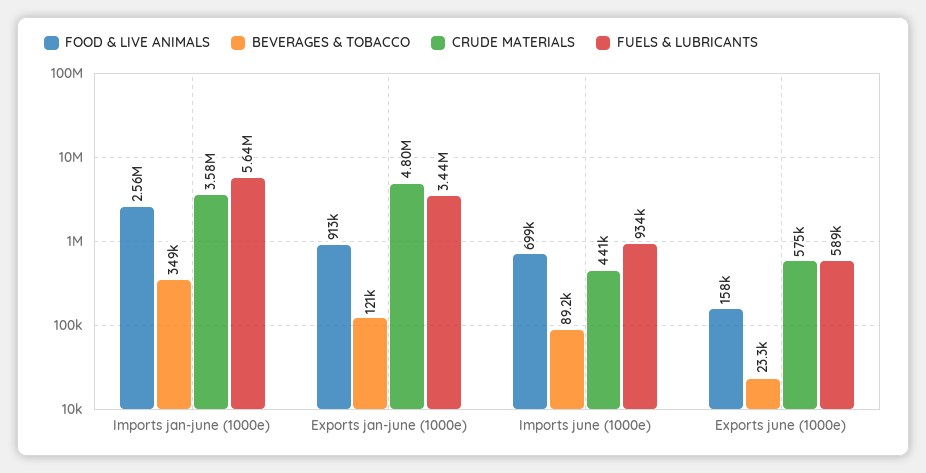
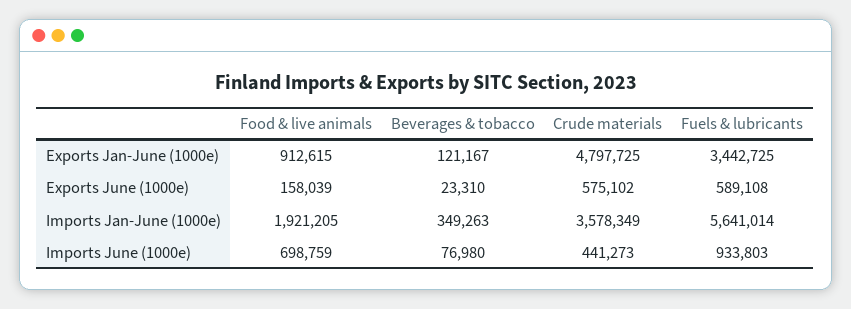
  {
    "FOOD & LIVE ANIMALS": {
-     "Imports jan-june (1000e)": 2560000,
+     "Imports jan-june (1000e)": 1921205,
      "Exports jan-june (1000e)": 912615,
      "Imports june (1000e)": 698759,
      "Exports june (1000e)": 158039
    },
    "BEVERAGES & TOBACCO": {
      "Imports jan-june (1000e)": 349263,
      "Exports jan-june (1000e)": 121167,
-     "Imports june (1000e)": 89200,
+     "Imports june (1000e)": 76980,
      "Exports june (1000e)": 23310
    },
    "CRUDE MATERIALS": {
      "Imports jan-june (1000e)": 3578349,
      "Exports jan-june (1000e)": 4797725,
      "Imports june (1000e)": 441273,
      "Exports june (1000e)": 575102
    },
    "FUELS & LUBRICANTS": {
      "Imports jan-june (1000e)": 5641014,
      "Exports jan-june (1000e)": 3442725,
      "Imports june (1000e)": 933803,
      "Exports june (1000e)": 589108
    }
  }

